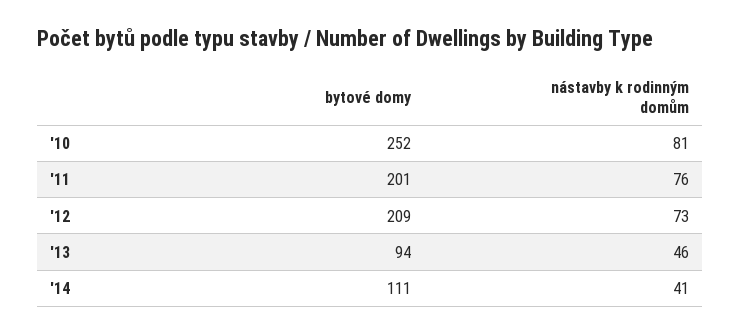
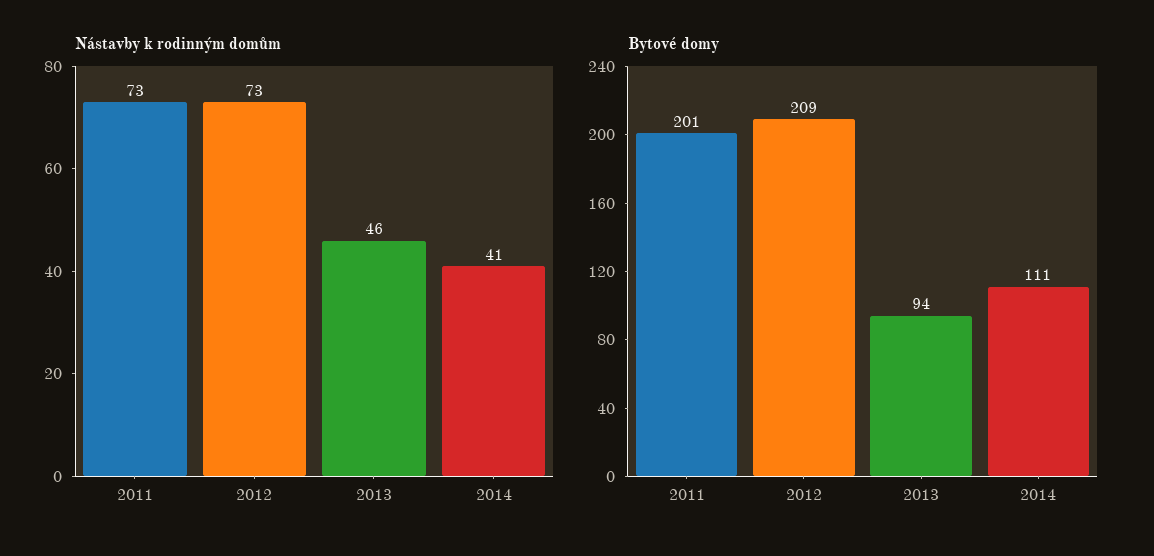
  {
    "bytové domy": {
-     "'10": 252,
      "'11": 201,
      "'12": 209,
      "'13": 94,
      "'14": 111
    },
    "nástavby k rodinným domům": {
-     "'10": 81,
-     "'11": 76,
+     "'11": 73,
      "'12": 73,
      "'13": 46,
      "'14": 41
    }
  }

